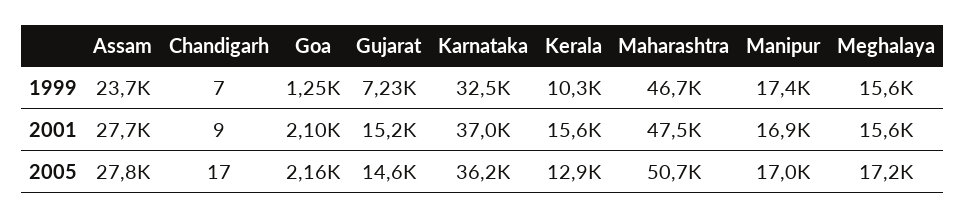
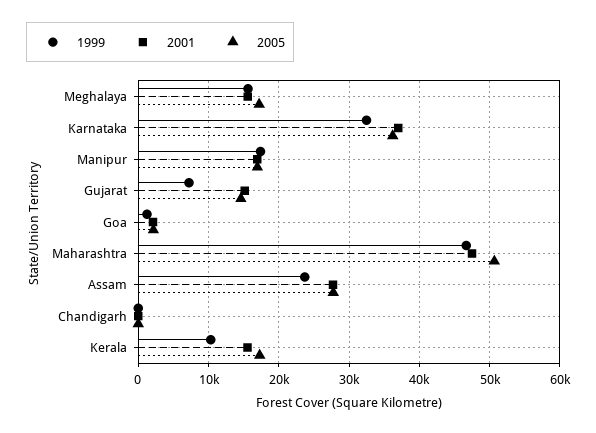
  {
    "1999": {
      "Assam": 23700,
      "Chandigarh": 7,
      "Goa": 1250,
      "Gujarat": 7230,
      "Karnataka": 32500,
      "Kerala": 10300,
      "Maharashtra": 46700,
      "Manipur": 17400,
      "Meghalaya": 15600
    },
    "2001": {
      "Assam": 27700,
      "Chandigarh": 9,
      "Goa": 2100,
      "Gujarat": 15200,
      "Karnataka": 37000,
      "Kerala": 15600,
      "Maharashtra": 47500,
      "Manipur": 16900,
      "Meghalaya": 15600
    },
    "2005": {
      "Assam": 27800,
      "Chandigarh": 17,
      "Goa": 2160,
      "Gujarat": 14600,
      "Karnataka": 36200,
-     "Kerala": 12900,
+     "Kerala": 17000,
      "Maharashtra": 50700,
      "Manipur": 17000,
      "Meghalaya": 17200
    }
  }

